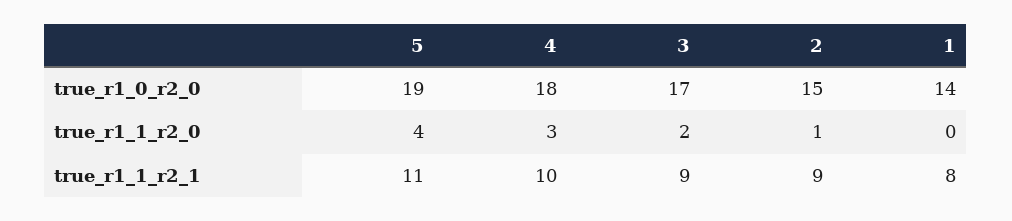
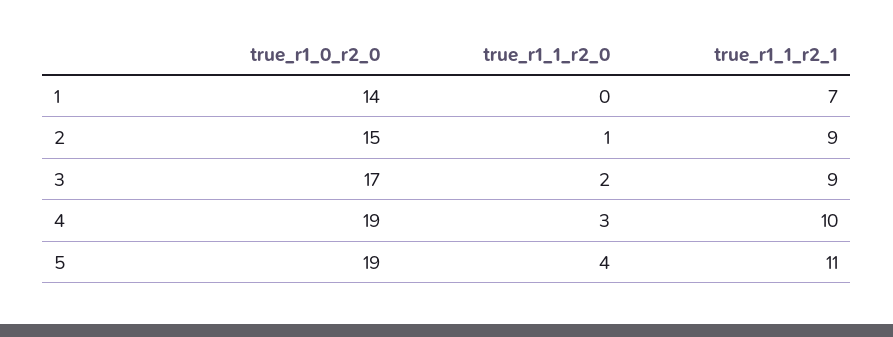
  {
    "5": {
      "true_r1_0_r2_0": 19,
      "true_r1_1_r2_0": 4,
      "true_r1_1_r2_1": 11
    },
    "4": {
-     "true_r1_0_r2_0": 18,
+     "true_r1_0_r2_0": 19,
      "true_r1_1_r2_0": 3,
      "true_r1_1_r2_1": 10
    },
    "3": {
      "true_r1_0_r2_0": 17,
      "true_r1_1_r2_0": 2,
      "true_r1_1_r2_1": 9
    },
    "2": {
      "true_r1_0_r2_0": 15,
      "true_r1_1_r2_0": 1,
      "true_r1_1_r2_1": 9
    },
    "1": {
      "true_r1_0_r2_0": 14,
      "true_r1_1_r2_0": 0,
-     "true_r1_1_r2_1": 8
+     "true_r1_1_r2_1": 7
    }
  }

